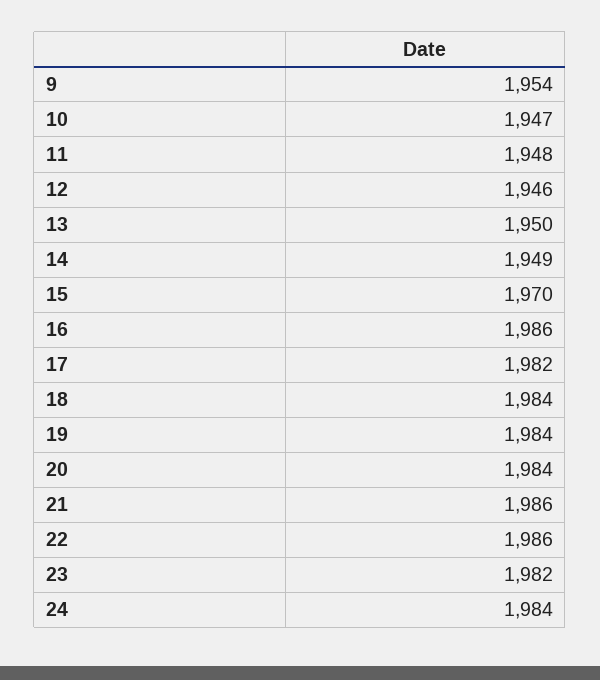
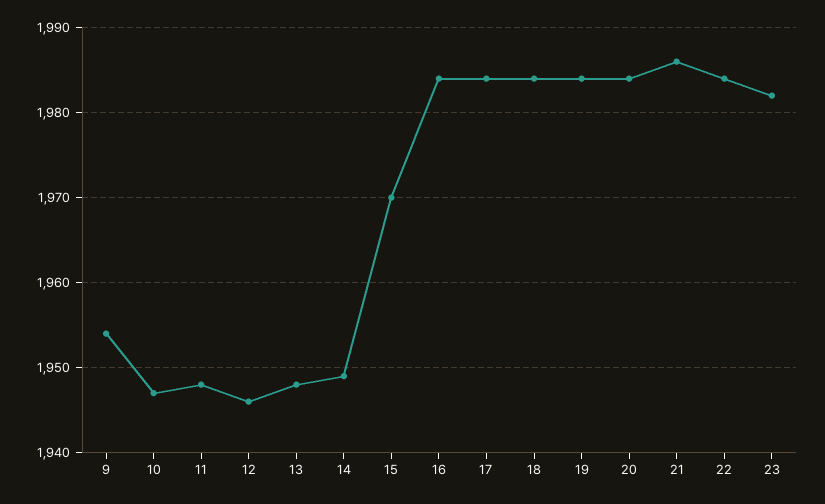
  {
    "9": 1954,
    "10": 1947,
    "11": 1948,
    "12": 1946,
-   "13": 1950,
+   "13": 1948,
    "14": 1949,
    "15": 1970,
-   "16": 1986,
+   "16": 1984,
-   "17": 1982,
+   "17": 1984,
    "18": 1984,
    "19": 1984,
    "20": 1984,
    "21": 1986,
-   "22": 1986,
+   "22": 1984,
-   "23": 1982,
+   "23": 1982
-   "24": 1984
  }

